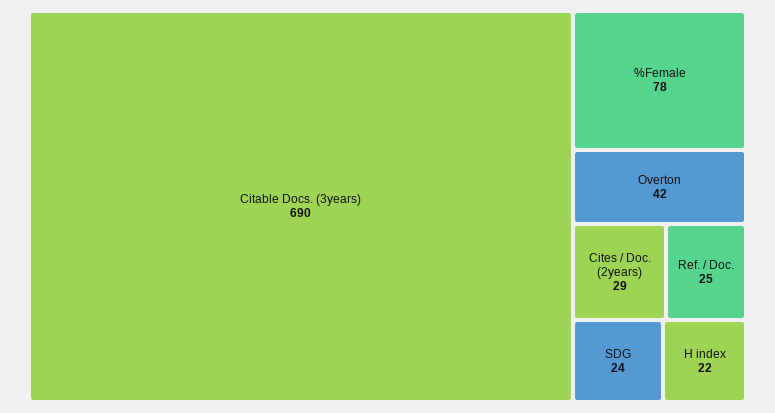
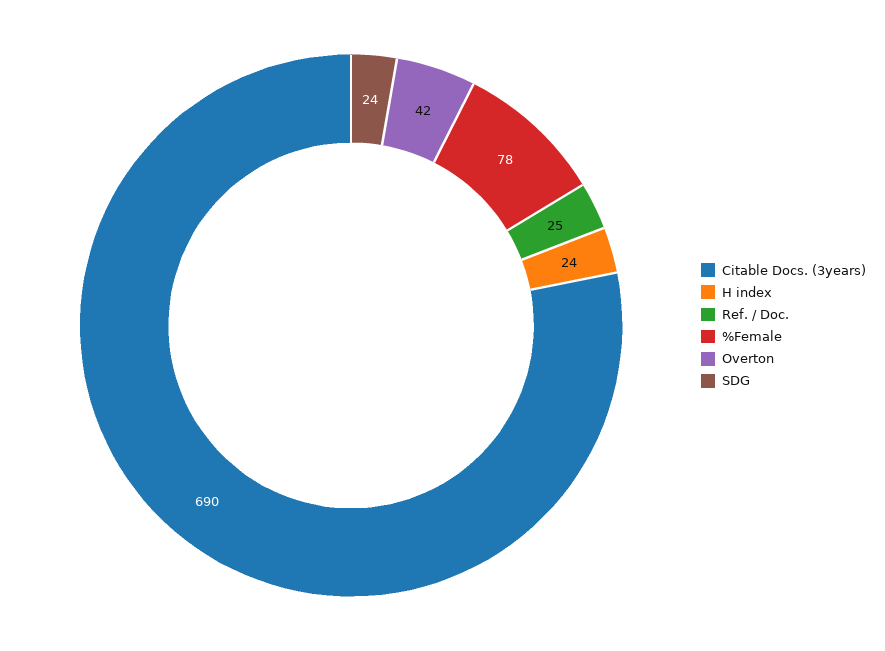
  {
    "Citable Docs. (3years)": 690,
    "%Female": 78,
    "Overton": 42,
-   "Cites / Doc. (2years)": 29,
    "Ref. / Doc.": 25,
    "SDG": 24,
-   "H index": 22
+   "H index": 24
  }

